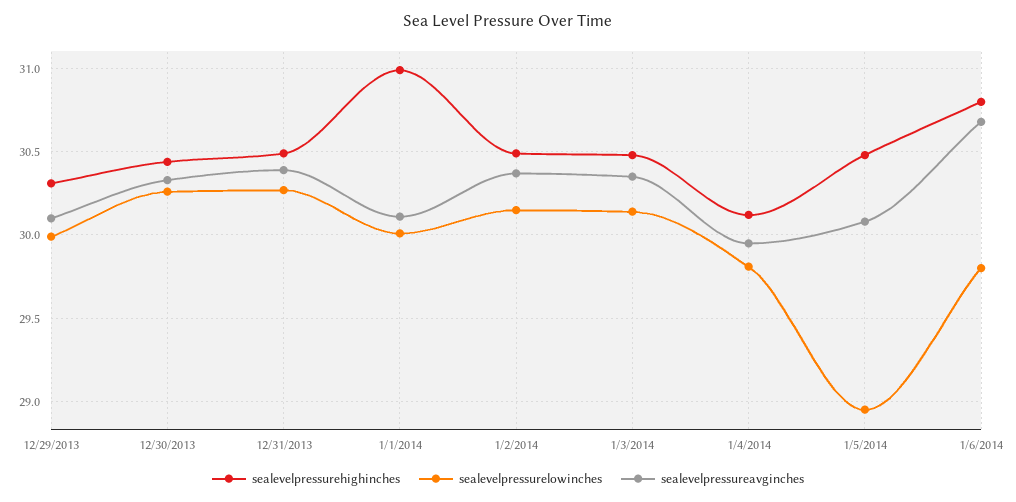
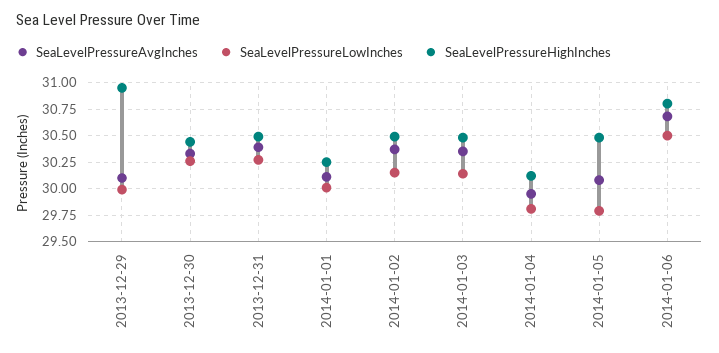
  {
    "sealevelpressurehighinches": {
-     "12/29/2013": 30.3,
+     "12/29/2013": 31,
      "12/30/2013": 30.45,
      "12/31/2013": 30.5,
-     "1/1/2014": 31,
+     "1/1/2014": 30.25,
      "1/2/2014": 30.5,
      "1/3/2014": 30.5,
      "1/4/2014": 30.1,
      "1/5/2014": 30.5,
      "1/6/2014": 30.8
    },
    "sealevelpressurelowinches": {
      "12/29/2013": 30,
      "12/30/2013": 30.25,
      "12/31/2013": 30.25,
      "1/1/2014": 30,
      "1/2/2014": 30.15,
      "1/3/2014": 30.15,
      "1/4/2014": 29.8,
-     "1/5/2014": 28.95,
+     "1/5/2014": 29.75,
-     "1/6/2014": 29.8
+     "1/6/2014": 30.5
    },
    "sealevelpressureavginches": {
      "12/29/2013": 30.1,
      "12/30/2013": 30.35,
      "12/31/2013": 30.4,
      "1/1/2014": 30.1,
      "1/2/2014": 30.35,
      "1/3/2014": 30.35,
      "1/4/2014": 29.95,
      "1/5/2014": 30.1,
      "1/6/2014": 30.7
    }
  }

